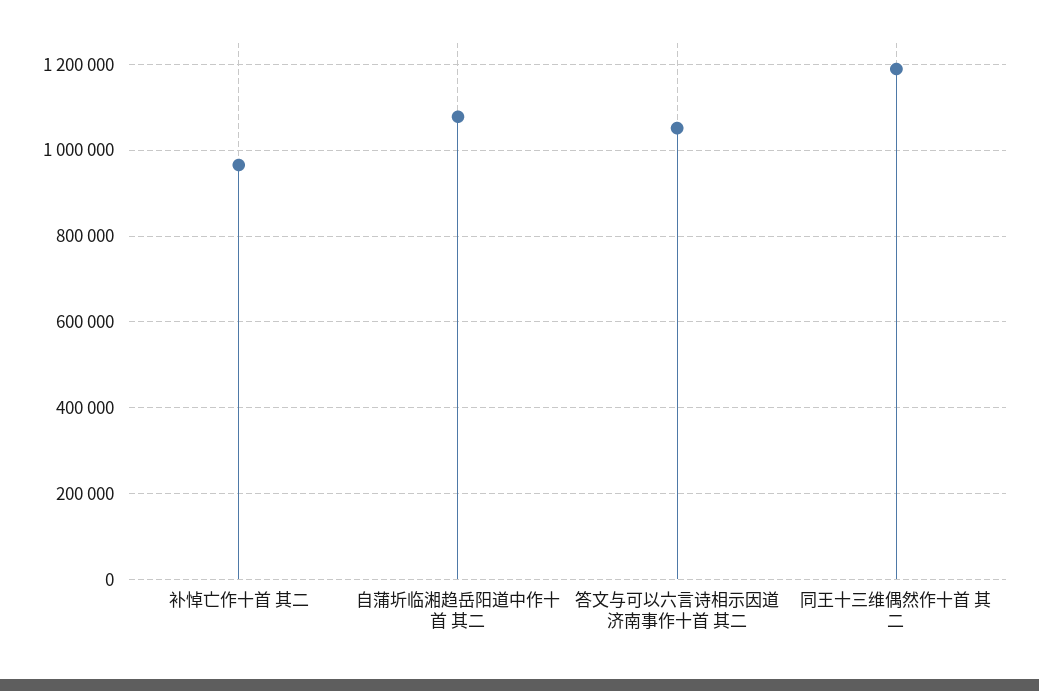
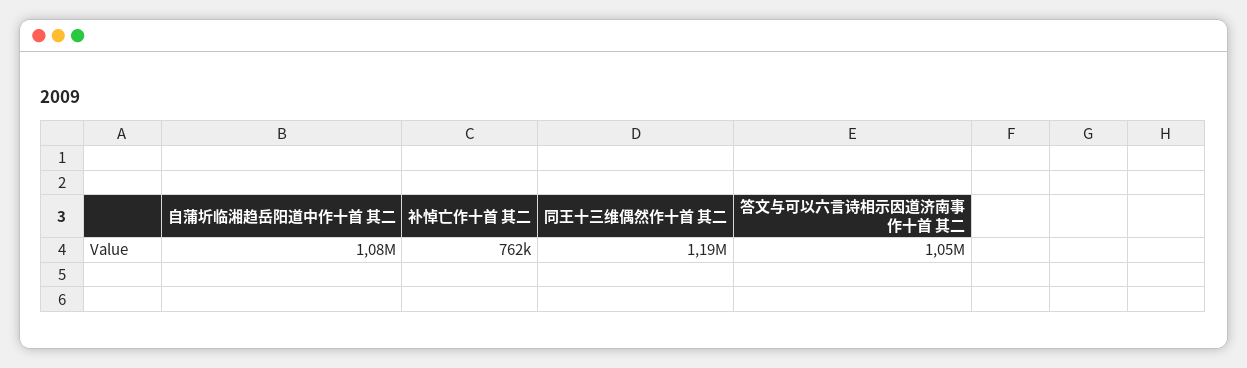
  {
-   "补悼亡作十首 其二": 960000,
+   "补悼亡作十首 其二": 762000,
    "自蒲圻临湘趋岳阳道中作十首 其二": 1080000,
    "答文与可以六言诗相示因道济南事作十首 其二": 1050000,
    "同王十三维偶然作十首 其二": 1190000
  }

